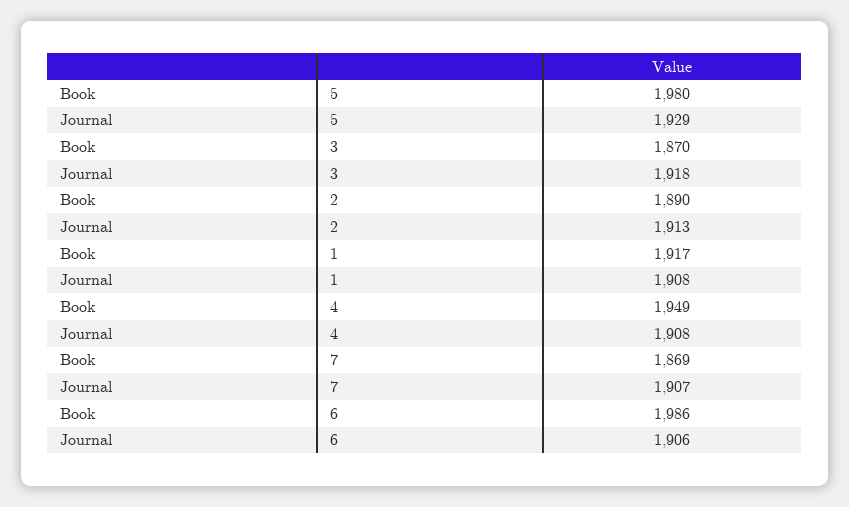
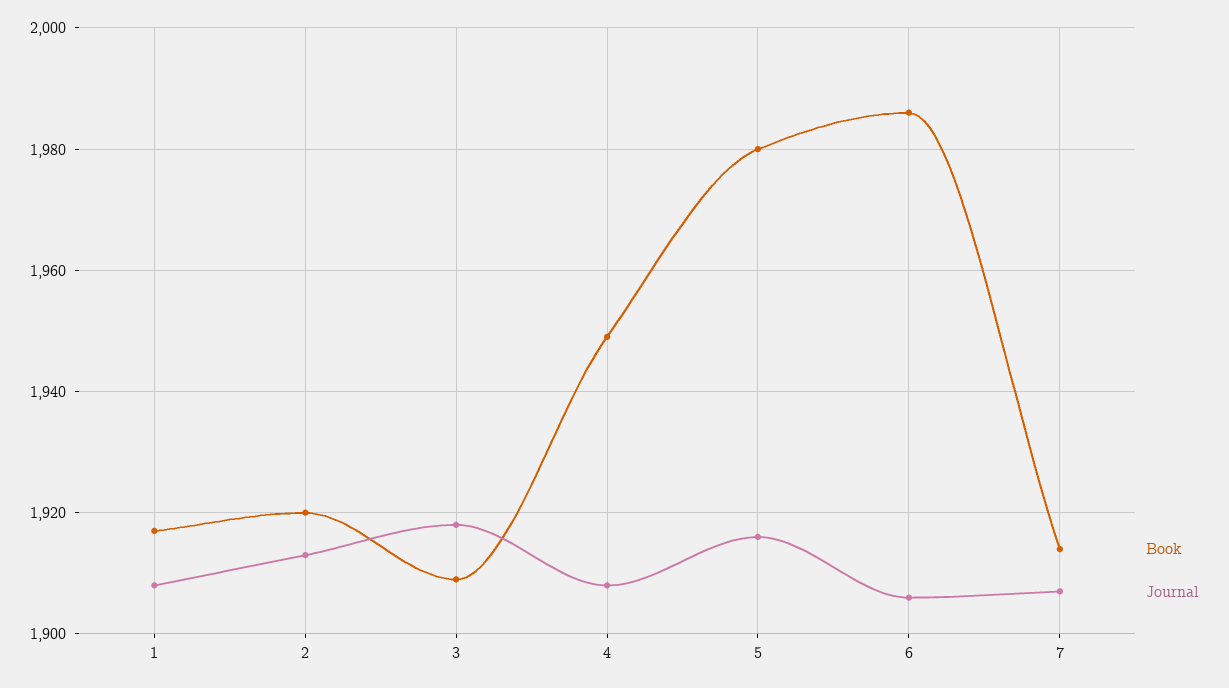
  {
    "Book": {
      "5": 1980,
-     "3": 1870,
+     "3": 1910,
-     "2": 1890,
+     "2": 1920,
      "1": 1917,
      "4": 1949,
-     "7": 1869,
+     "7": 1915,
      "6": 1986
    },
    "Journal": {
-     "5": 1929,
+     "5": 1915,
      "3": 1918,
      "2": 1913,
      "1": 1908,
      "4": 1908,
      "7": 1907,
      "6": 1906
    }
  }

